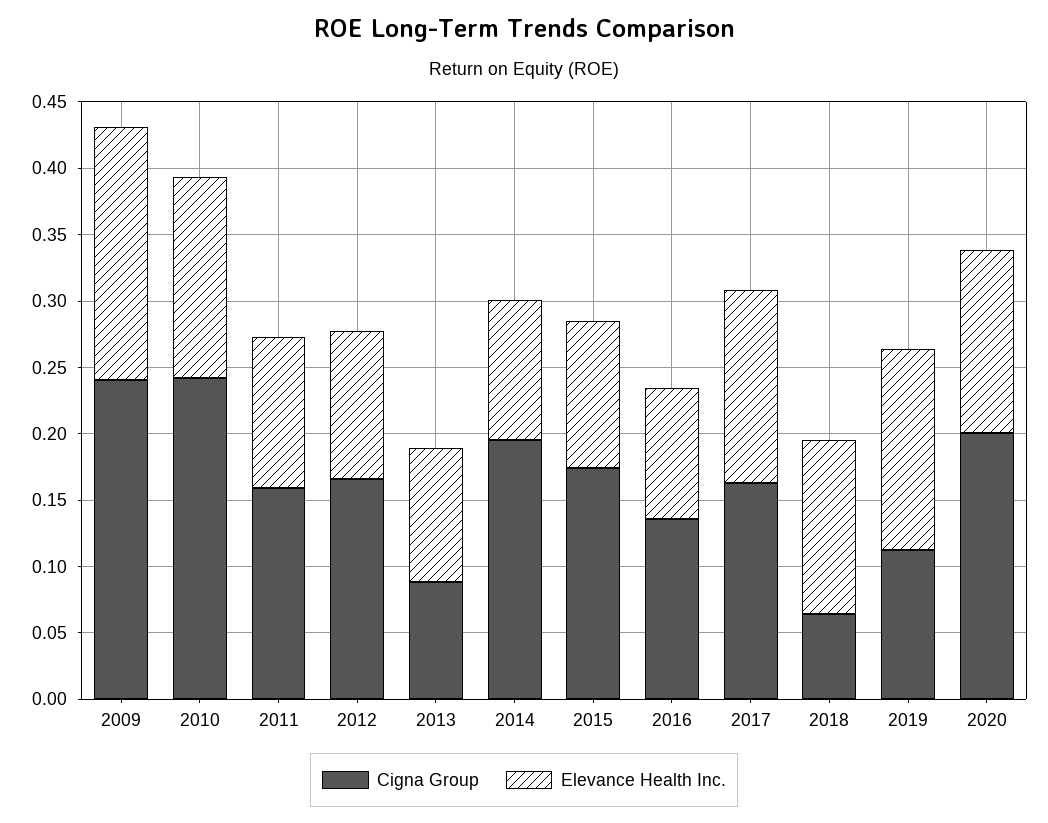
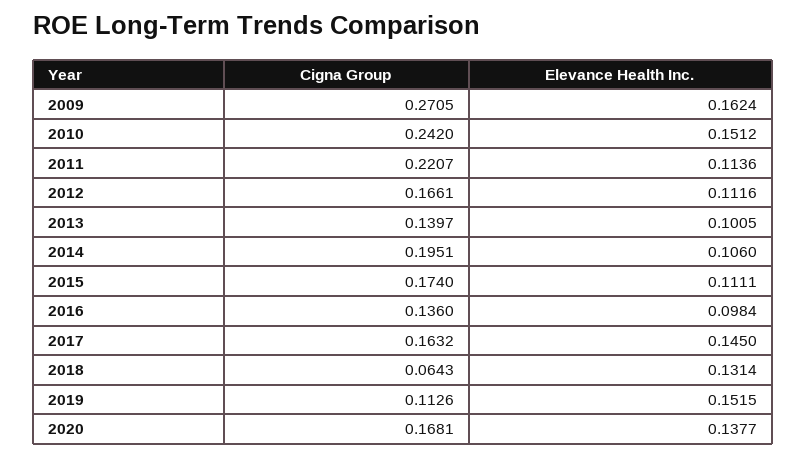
  {
    "Cigna Group": {
-     "2009": 0.24,
+     "2009": 0.2705,
      "2010": 0.242,
-     "2011": 0.16,
+     "2011": 0.2207,
      "2012": 0.1661,
-     "2013": 0.09,
+     "2013": 0.1397,
      "2014": 0.1951,
      "2015": 0.174,
      "2016": 0.136,
      "2017": 0.1632,
      "2018": 0.0643,
      "2019": 0.1126,
-     "2020": 0.2
+     "2020": 0.1681
    },
    "Elevance Health Inc.": {
-     "2009": 0.19,
+     "2009": 0.1624,
      "2010": 0.1512,
      "2011": 0.1136,
      "2012": 0.1116,
      "2013": 0.1005,
      "2014": 0.106,
      "2015": 0.1111,
      "2016": 0.0984,
      "2017": 0.145,
      "2018": 0.1314,
      "2019": 0.1515,
      "2020": 0.1377
    }
  }

